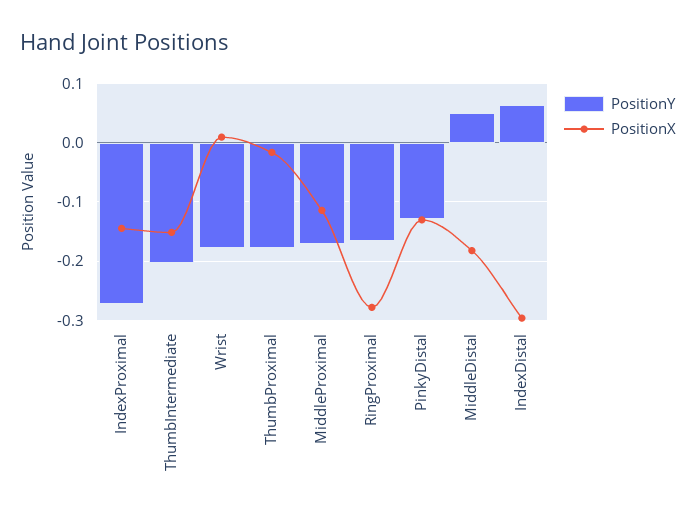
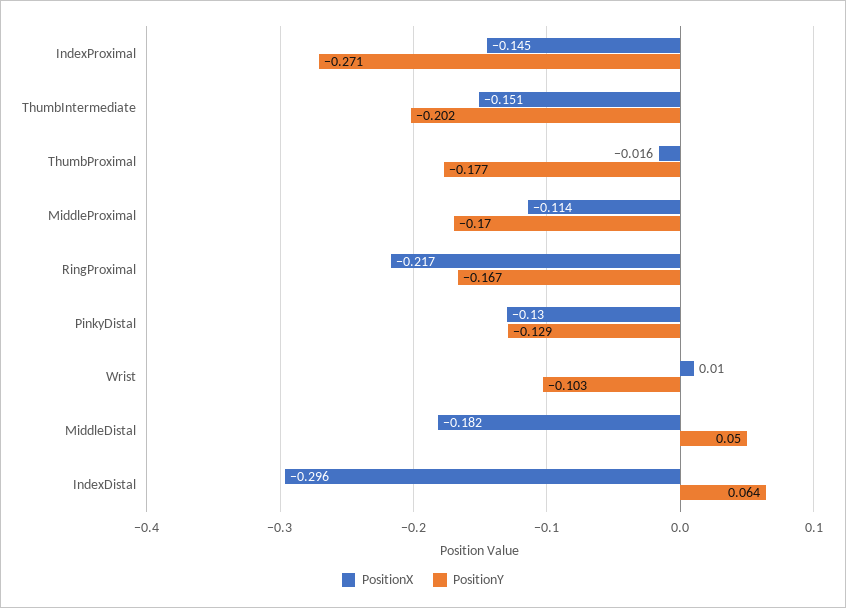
  {
    "PositionY": {
      "IndexProximal": -0.271,
      "ThumbIntermediate": -0.202,
-     "Wrist": -0.18,
+     "Wrist": -0.103,
      "ThumbProximal": -0.177,
      "MiddleProximal": -0.17,
      "RingProximal": -0.167,
      "PinkyDistal": -0.129,
      "MiddleDistal": 0.05,
      "IndexDistal": 0.064
    },
    "PositionX": {
      "IndexProximal": -0.145,
      "ThumbIntermediate": -0.151,
      "Wrist": 0.01,
      "ThumbProximal": -0.016,
      "MiddleProximal": -0.114,
-     "RingProximal": -0.28,
+     "RingProximal": -0.217,
      "PinkyDistal": -0.13,
      "MiddleDistal": -0.182,
      "IndexDistal": -0.296
    }
  }

